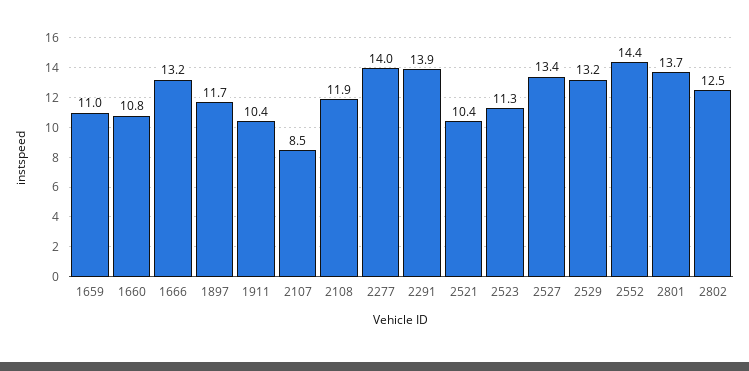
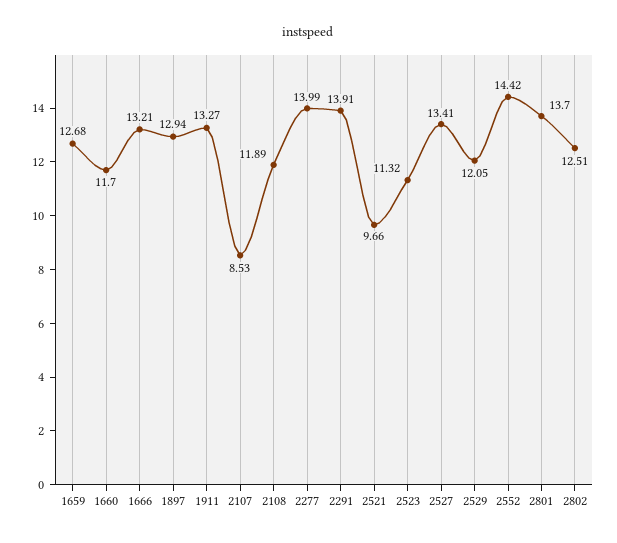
  {
-   "1659": 11,
+   "1659": 12.68,
-   "1660": 10.8,
+   "1660": 11.7,
    "1666": 13.21,
-   "1897": 11.7,
+   "1897": 12.94,
-   "1911": 10.4,
+   "1911": 13.27,
    "2107": 8.53,
    "2108": 11.89,
    "2277": 13.99,
    "2291": 13.91,
-   "2521": 10.4,
+   "2521": 9.66,
    "2523": 11.32,
    "2527": 13.41,
-   "2529": 13.2,
+   "2529": 12.05,
    "2552": 14.42,
    "2801": 13.7,
    "2802": 12.51
  }

